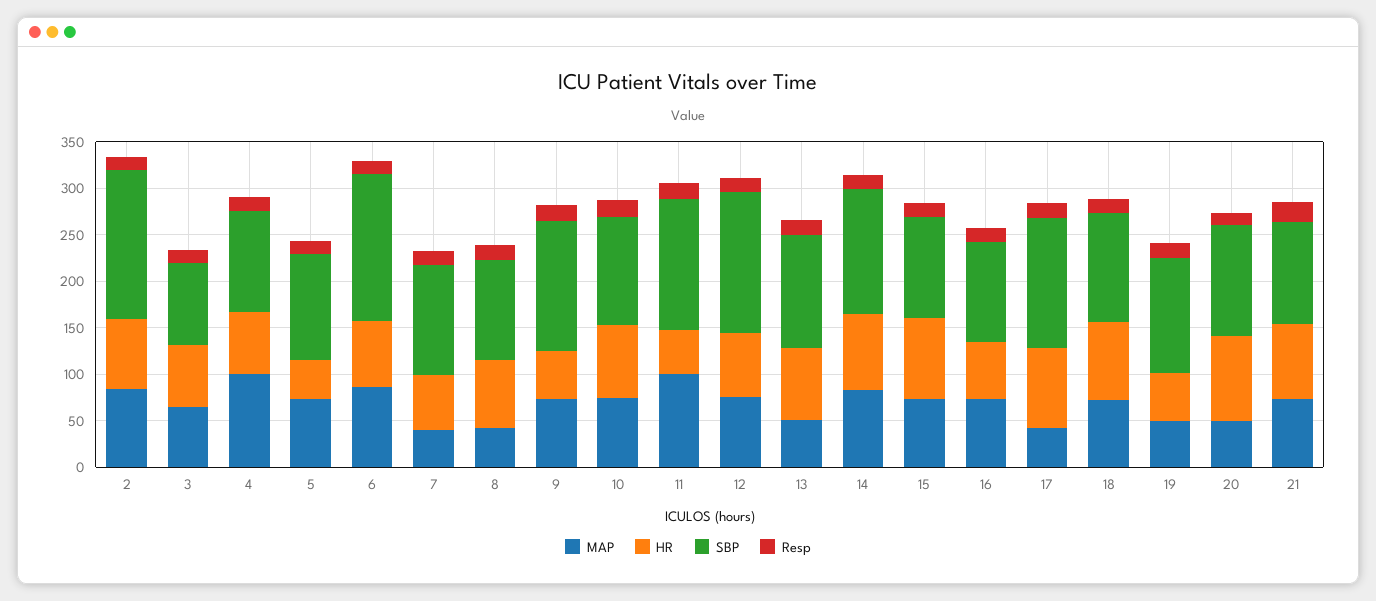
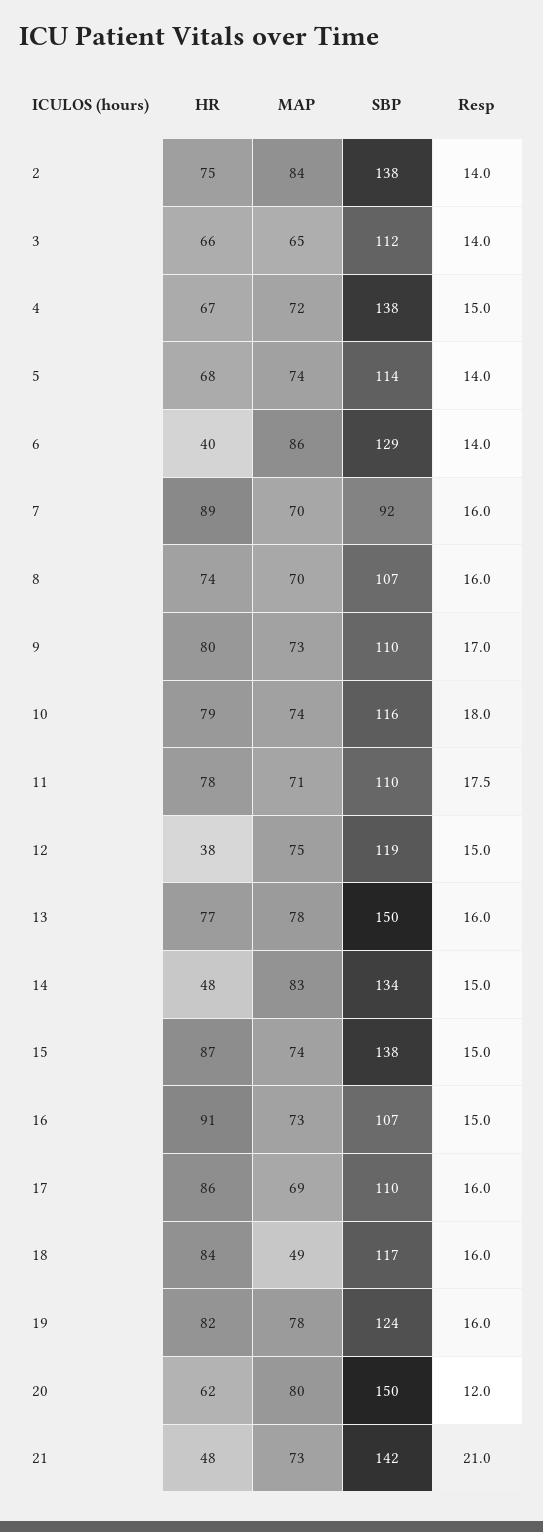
  {
    "MAP": {
      "2": 84,
      "3": 65,
-     "4": 100,
+     "4": 72,
      "5": 74,
      "6": 86,
-     "7": 40,
+     "7": 70,
-     "8": 40,
+     "8": 70,
      "9": 73,
      "10": 74,
-     "11": 100,
+     "11": 71,
      "12": 75,
-     "13": 50,
+     "13": 78,
      "14": 83,
      "15": 74,
      "16": 73,
-     "17": 40,
+     "17": 69,
-     "18": 70,
+     "18": 49,
-     "19": 50,
+     "19": 78,
-     "20": 50,
+     "20": 80,
      "21": 73
    },
    "HR": {
      "2": 75,
      "3": 66,
      "4": 67,
-     "5": 40,
+     "5": 68,
-     "6": 70,
+     "6": 40,
-     "7": 60,
+     "7": 89,
      "8": 74,
-     "9": 50,
+     "9": 80,
      "10": 79,
-     "11": 50,
+     "11": 78,
-     "12": 70,
+     "12": 38,
      "13": 77,
-     "14": 80,
+     "14": 48,
      "15": 87,
-     "16": 60,
+     "16": 91,
      "17": 86,
      "18": 84,
-     "19": 50,
+     "19": 82,
-     "20": 90,
+     "20": 62,
-     "21": 80
+     "21": 48
    },
    "SBP": {
-     "2": 160,
+     "2": 138,
-     "3": 90,
+     "3": 112,
-     "4": 110,
+     "4": 138,
      "5": 114,
-     "6": 160,
+     "6": 129,
-     "7": 120,
+     "7": 92,
      "8": 107,
-     "9": 140,
+     "9": 110,
      "10": 116,
-     "11": 140,
+     "11": 110,
-     "12": 150,
+     "12": 119,
-     "13": 120,
+     "13": 150,
      "14": 134,
-     "15": 110,
+     "15": 138,
      "16": 107,
-     "17": 140,
+     "17": 110,
      "18": 117,
      "19": 124,
-     "20": 120,
+     "20": 150,
-     "21": 110
+     "21": 142
    },
    "Resp": {
      "2": 14,
      "3": 14,
      "4": 15,
      "5": 14,
      "6": 14,
      "7": 16,
      "8": 16,
      "9": 17,
      "10": 18,
      "11": 17.5,
      "12": 15,
      "13": 16,
      "14": 15,
      "15": 15,
      "16": 15,
      "17": 16,
      "18": 16,
      "19": 16,
      "20": 12,
      "21": 21
    }
  }

